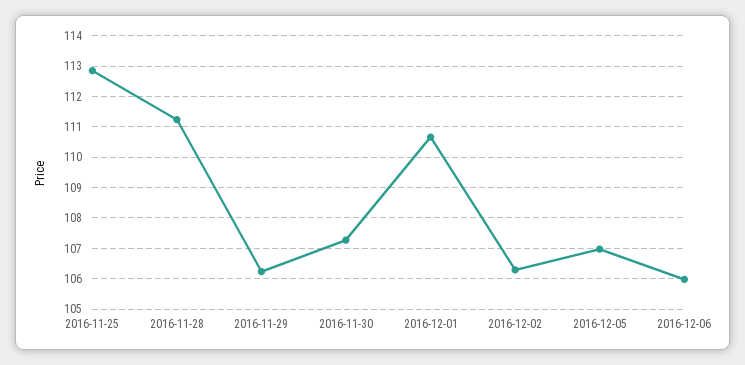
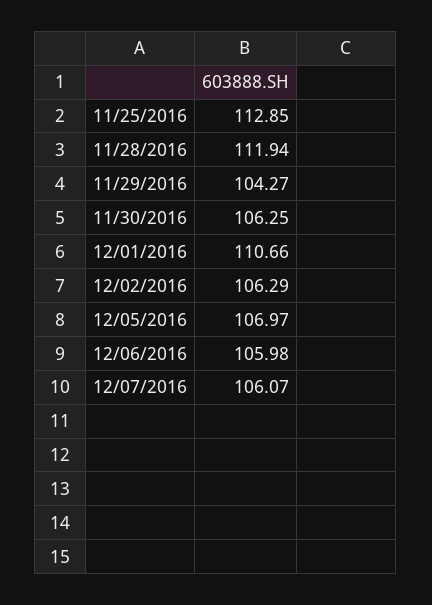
  {
    "2016-11-25": 112.85,
-   "2016-11-28": 111.2,
+   "2016-11-28": 111.94,
-   "2016-11-29": 106.2,
+   "2016-11-29": 104.27,
-   "2016-11-30": 107.2,
+   "2016-11-30": 106.25,
    "2016-12-01": 110.66,
    "2016-12-02": 106.29,
    "2016-12-05": 106.97,
-   "2016-12-06": 105.98
+   "2016-12-06": 105.98,
+   "12/07/2016": 106.07
  }

